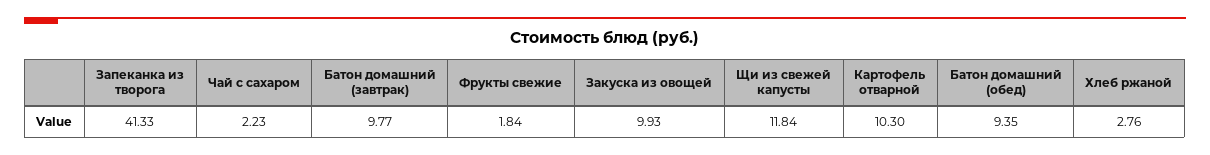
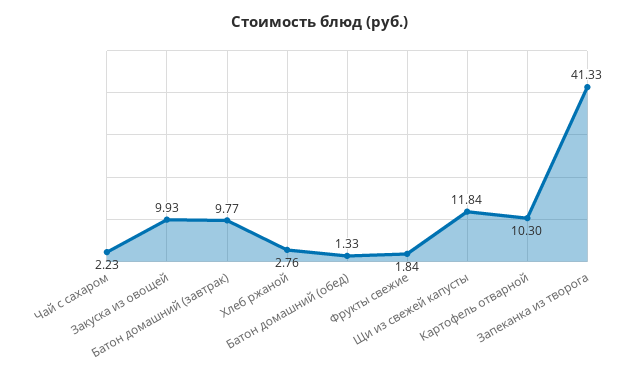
  {
    "Запеканка из творога": 41.33,
    "Чай с сахаром": 2.23,
    "Батон домашний (завтрак)": 9.77,
    "Фрукты свежие": 1.84,
    "Закуска из овощей": 9.93,
    "Щи из свежей капусты": 11.84,
    "Картофель отварной": 10.3,
-   "Батон домашний (обед)": 9.35,
+   "Батон домашний (обед)": 1.33,
    "Хлеб ржаной": 2.76
  }

